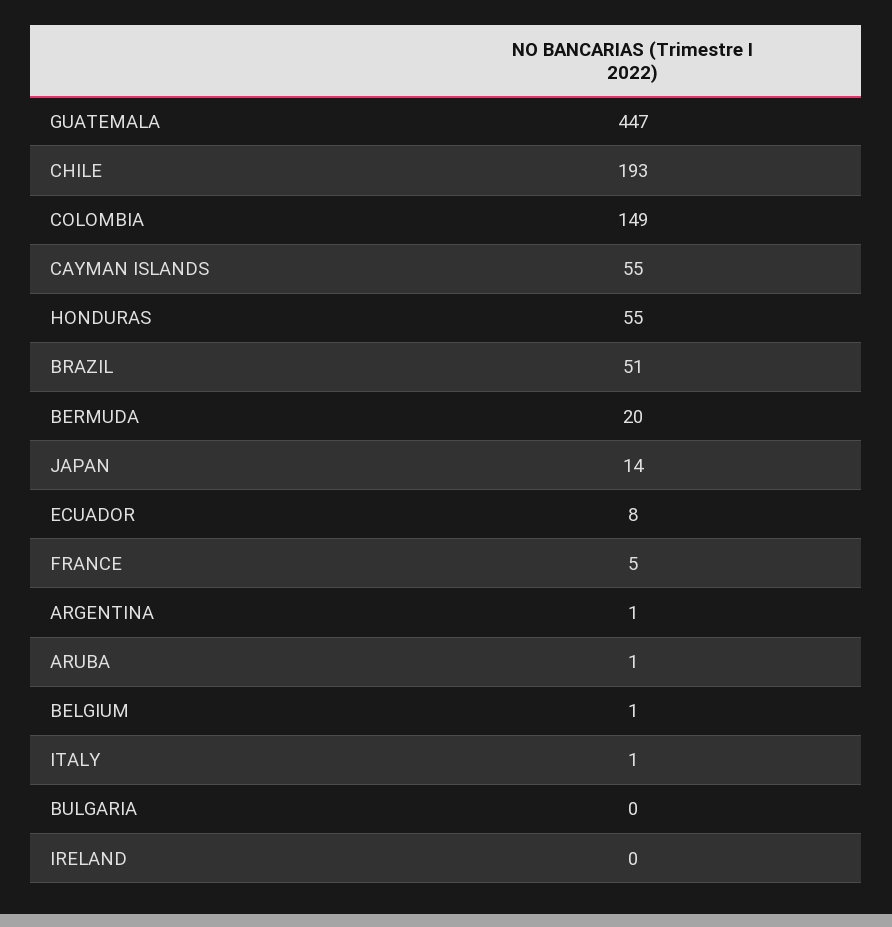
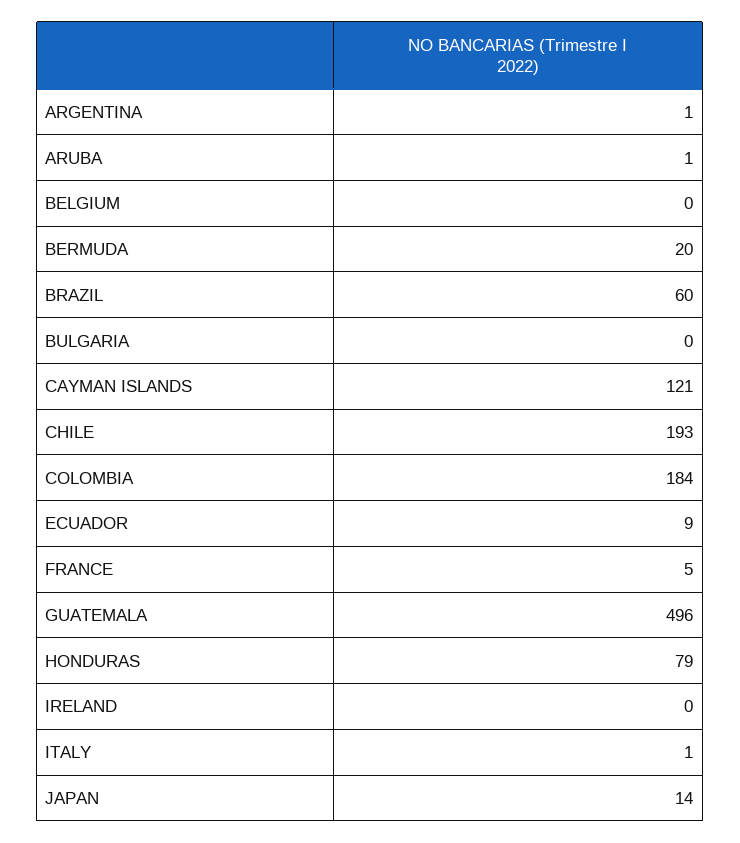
  {
-   "GUATEMALA": 447,
+   "GUATEMALA": 496,
    "CHILE": 193,
-   "COLOMBIA": 149,
+   "COLOMBIA": 184,
-   "CAYMAN ISLANDS": 55,
+   "CAYMAN ISLANDS": 121,
-   "HONDURAS": 55,
+   "HONDURAS": 79,
-   "BRAZIL": 51,
+   "BRAZIL": 60,
    "BERMUDA": 20,
    "JAPAN": 14,
-   "ECUADOR": 8,
+   "ECUADOR": 9,
    "FRANCE": 5,
    "ARGENTINA": 1,
    "ARUBA": 1,
-   "BELGIUM": 1,
+   "BELGIUM": 0,
    "ITALY": 1,
    "BULGARIA": 0,
    "IRELAND": 0
  }

